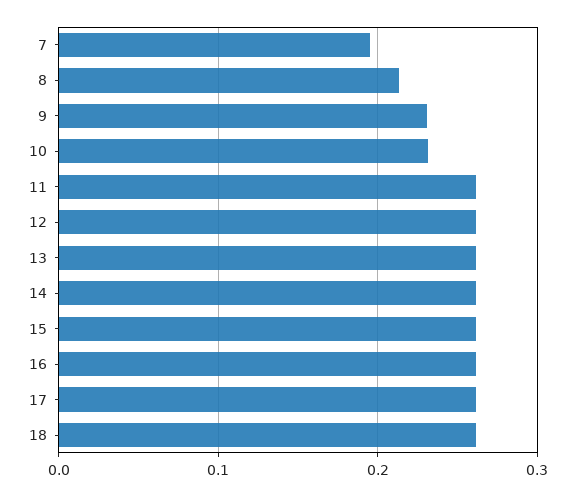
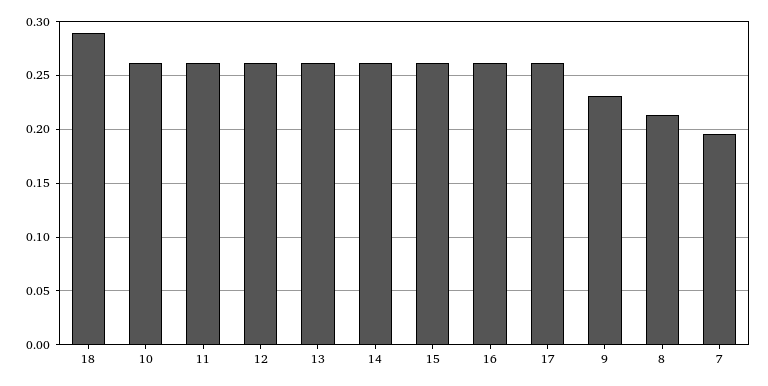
  {
    "7": 0.2,
    "8": 0.21,
    "9": 0.23,
-   "10": 0.23,
+   "10": 0.26,
    "11": 0.26,
    "12": 0.26,
    "13": 0.26,
    "14": 0.26,
    "15": 0.26,
    "16": 0.26,
    "17": 0.26,
-   "18": 0.26
+   "18": 0.29
  }

